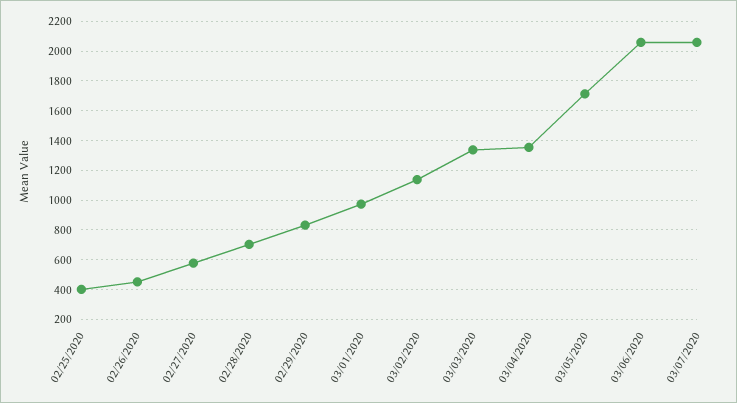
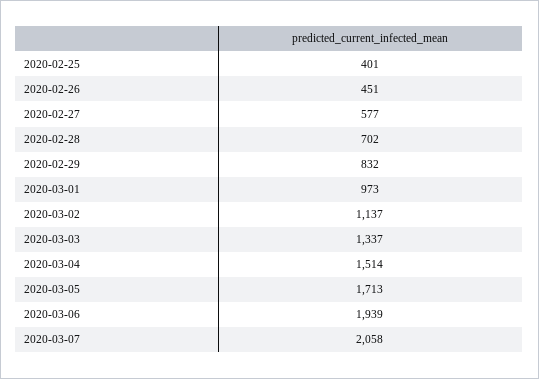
  {
    "02/25/2020": 401,
    "02/26/2020": 451,
    "02/27/2020": 577,
    "02/28/2020": 702,
    "02/29/2020": 832,
    "03/01/2020": 973,
    "03/02/2020": 1137,
    "03/03/2020": 1337,
-   "03/04/2020": 1350,
+   "03/04/2020": 1514,
    "03/05/2020": 1713,
-   "03/06/2020": 2050,
+   "03/06/2020": 1939,
    "03/07/2020": 2058
  }

